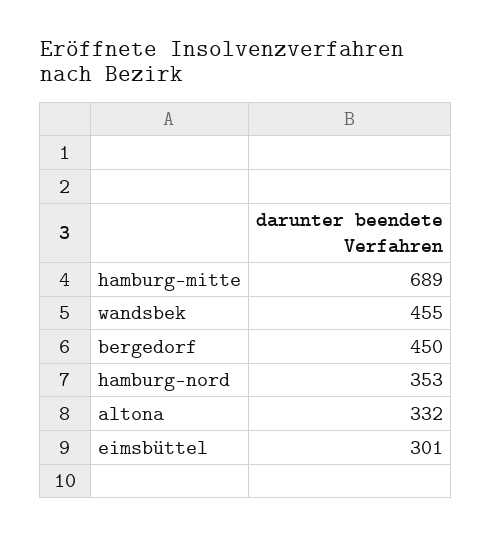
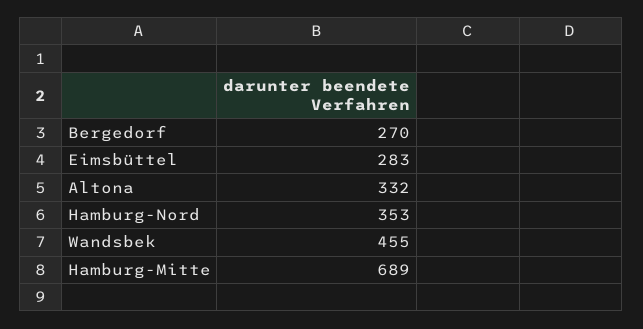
  {
    "hamburg-mitte": 689,
    "wandsbek": 455,
-   "bergedorf": 450,
+   "bergedorf": 270,
    "hamburg-nord": 353,
    "altona": 332,
-   "eimsbüttel": 301
+   "eimsbüttel": 283
  }

